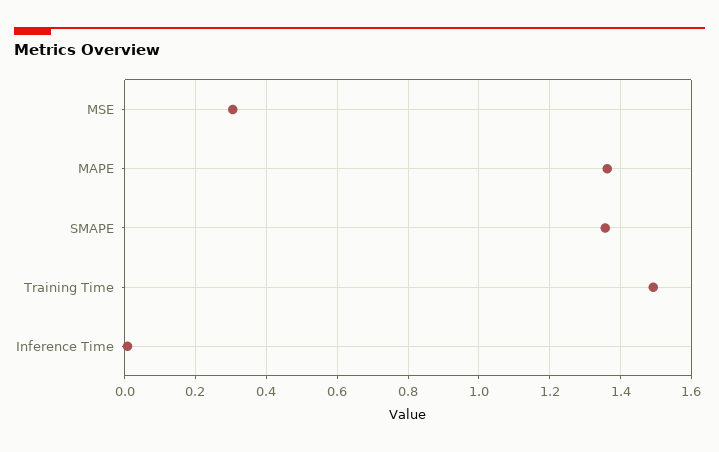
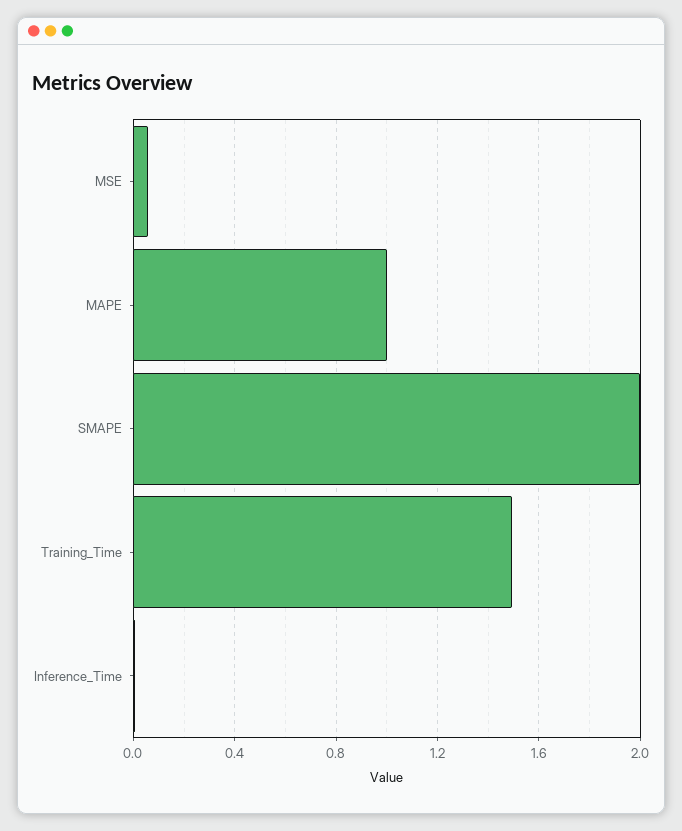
  {
-   "MSE": 0.3,
+   "MSE": 0.05,
-   "MAPE": 1.36,
+   "MAPE": 1,
-   "SMAPE": 1.36,
+   "SMAPE": 2,
    "Training Time": 1.5,
    "Inference Time": 0
  }

